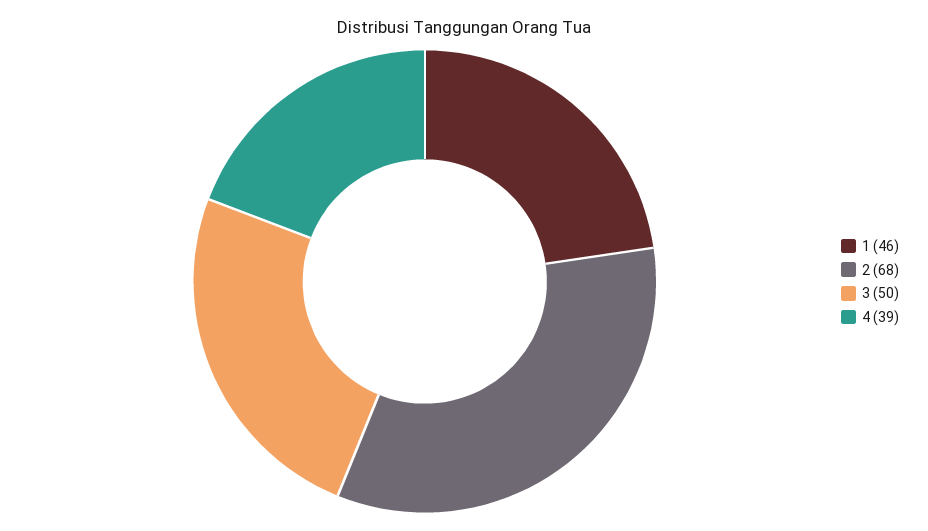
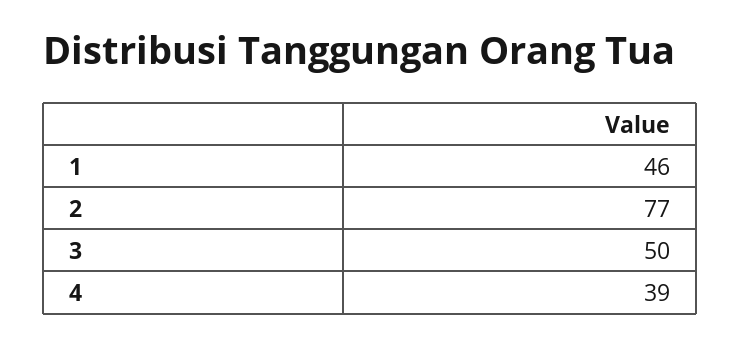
  {
    "1": 46,
-   "2": 68,
+   "2": 77,
    "3": 50,
    "4": 39
  }

